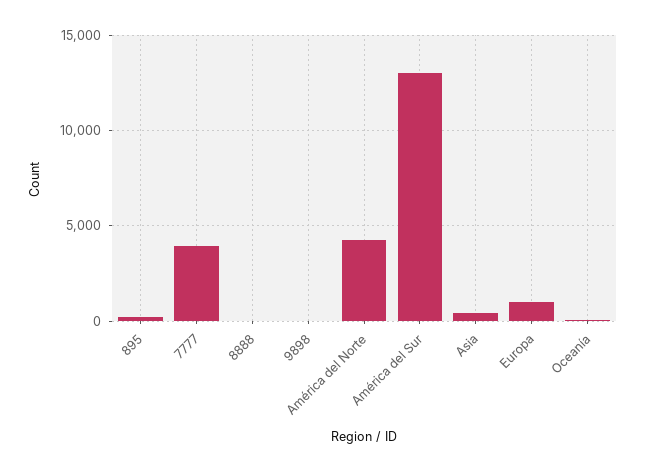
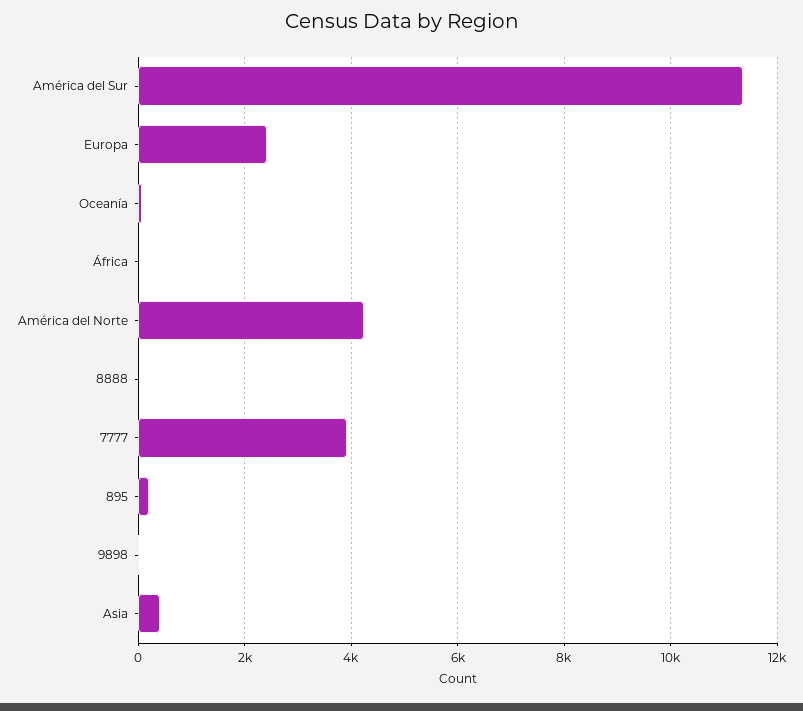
  {
    "895": 200,
    "7777": 4000,
    "8888": 0,
    "9898": 0,
    "América del Norte": 4200,
-   "América del Sur": 13000,
+   "América del Sur": 11400,
    "Asia": 400,
-   "Europa": 1000,
+   "Europa": 2400,
-   "Oceanía": 0
+   "Oceanía": 0,
+   "África": 0
  }

